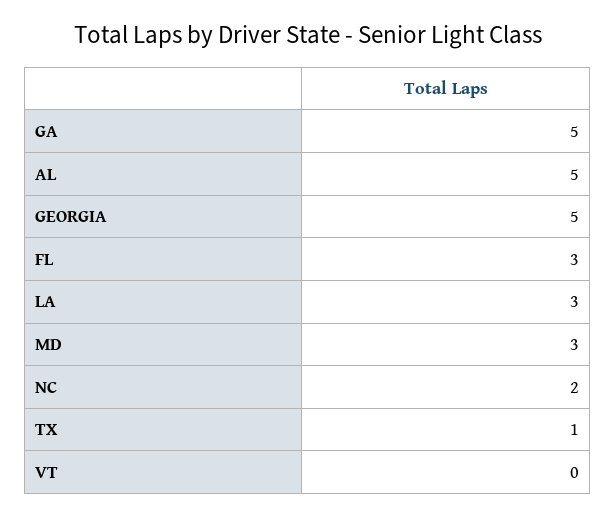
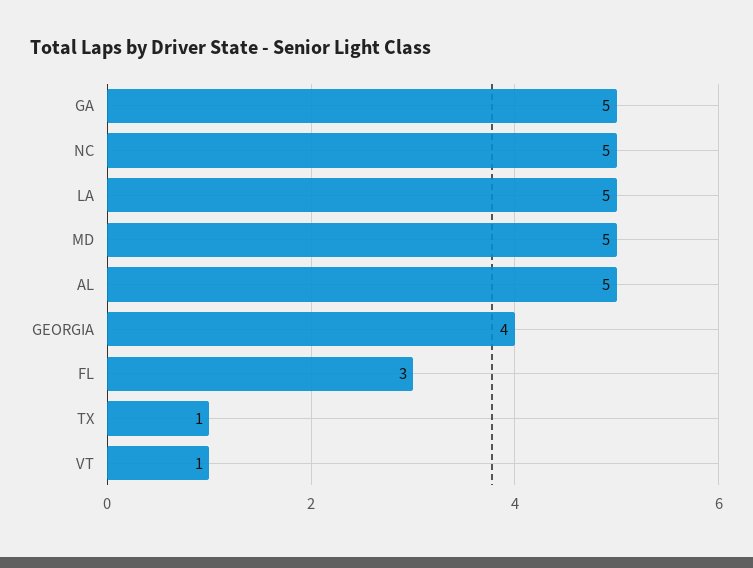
  {
    "GA": 5,
    "AL": 5,
-   "GEORGIA": 5,
+   "GEORGIA": 4,
    "FL": 3,
-   "LA": 3,
+   "LA": 5,
-   "MD": 3,
+   "MD": 5,
-   "NC": 2,
+   "NC": 5,
    "TX": 1,
-   "VT": 0
+   "VT": 1
  }

